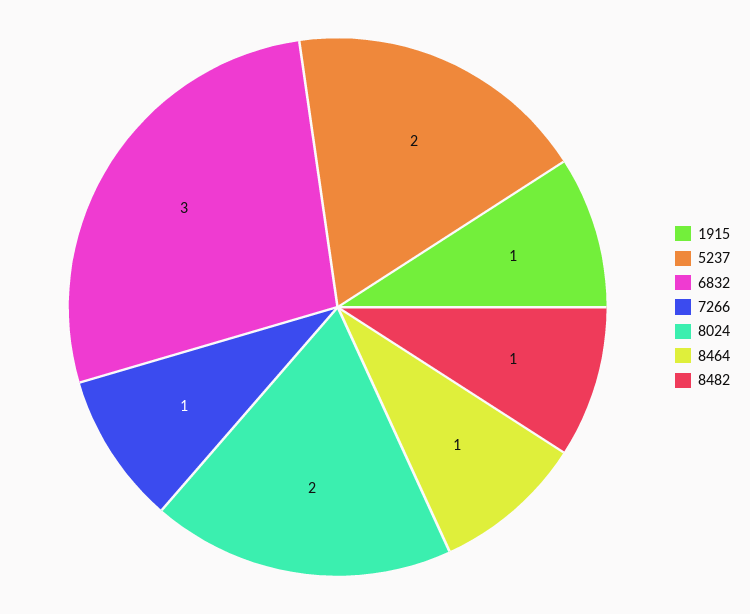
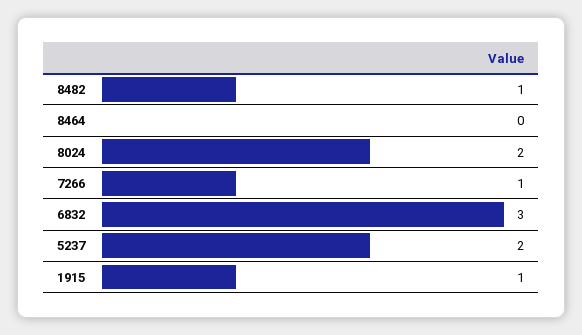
  {
    "1915": 1,
    "5237": 2,
    "6832": 3,
    "7266": 1,
    "8024": 2,
-   "8464": 1,
+   "8464": 0,
    "8482": 1
  }

